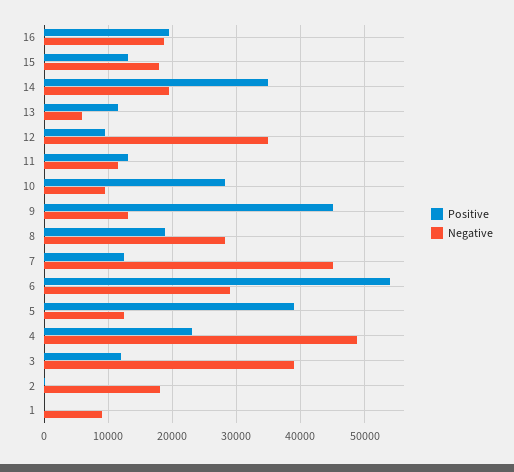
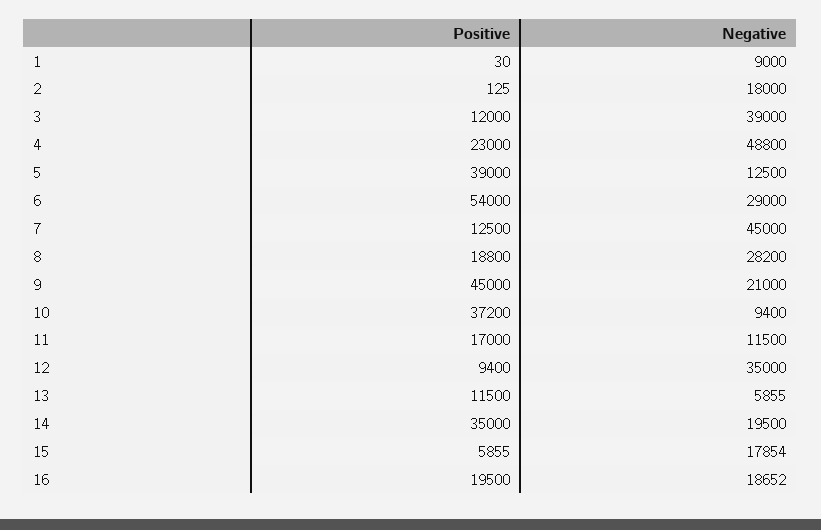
  {
    "Positive": {
      "16": 19500,
-     "15": 13000,
+     "15": 5855,
      "14": 35000,
      "13": 11500,
      "12": 9400,
-     "11": 13000,
+     "11": 17000,
-     "10": 28000,
+     "10": 37200,
      "9": 45000,
      "8": 18800,
      "7": 12500,
      "6": 54000,
      "5": 39000,
      "4": 23000,
      "3": 12000,
      "2": 125,
      "1": 30
    },
    "Negative": {
      "16": 18652,
      "15": 17854,
      "14": 19500,
      "13": 5855,
      "12": 35000,
      "11": 11500,
      "10": 9400,
-     "9": 13000,
+     "9": 21000,
      "8": 28200,
      "7": 45000,
      "6": 29000,
      "5": 12500,
      "4": 48800,
      "3": 39000,
      "2": 18000,
      "1": 9000
    }
  }

